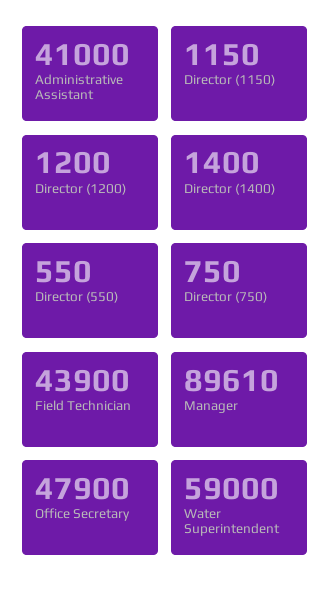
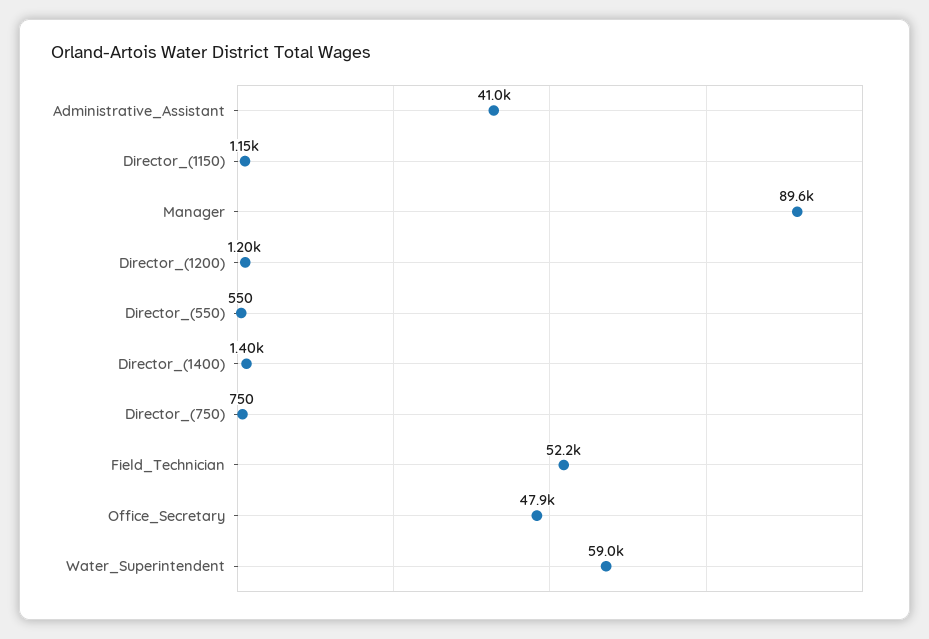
  {
    "Administrative Assistant": 41000,
    "Director (1150)": 1150,
    "Director (1200)": 1200,
    "Director (1400)": 1400,
    "Director (550)": 550,
    "Director (750)": 750,
-   "Field Technician": 43900,
+   "Field Technician": 52200,
    "Manager": 89610,
    "Office Secretary": 47900,
    "Water Superintendent": 59000
  }

